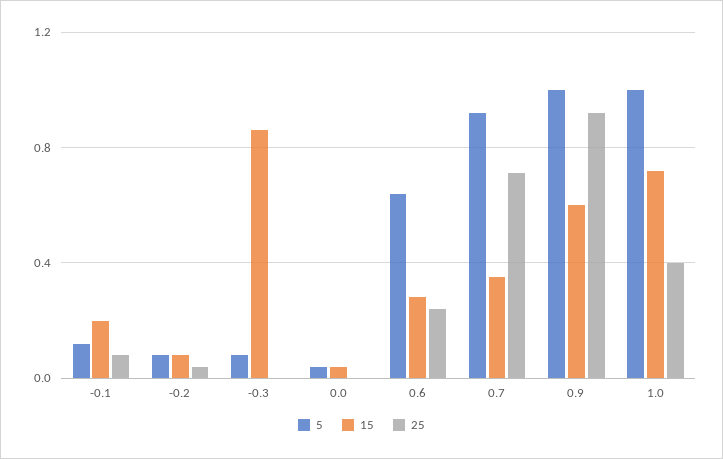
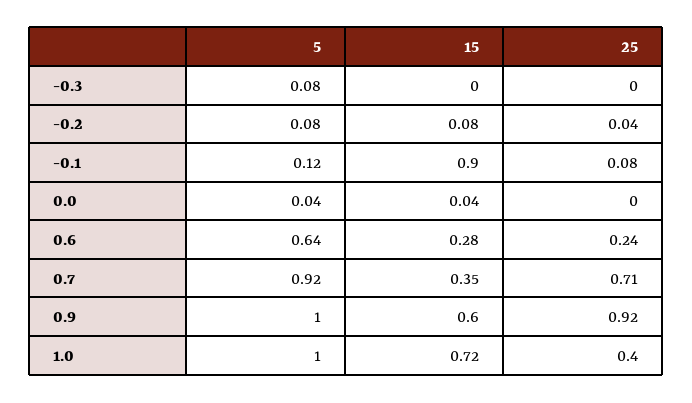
  {
    "5": {
      "-0.1": 0.12,
      "-0.2": 0.08,
      "-0.3": 0.08,
      "0.0": 0.04,
      "0.6": 0.64,
      "0.7": 0.92,
      "0.9": 1,
      "1.0": 1
    },
    "15": {
-     "-0.1": 0.2,
+     "-0.1": 0.9,
      "-0.2": 0.08,
-     "-0.3": 0.85,
+     "-0.3": 0,
      "0.0": 0.04,
      "0.6": 0.28,
      "0.7": 0.35,
      "0.9": 0.6,
      "1.0": 0.72
    },
    "25": {
      "-0.1": 0.08,
      "-0.2": 0.04,
      "-0.3": 0,
      "0.0": 0,
      "0.6": 0.24,
      "0.7": 0.71,
      "0.9": 0.92,
      "1.0": 0.4
    }
  }

